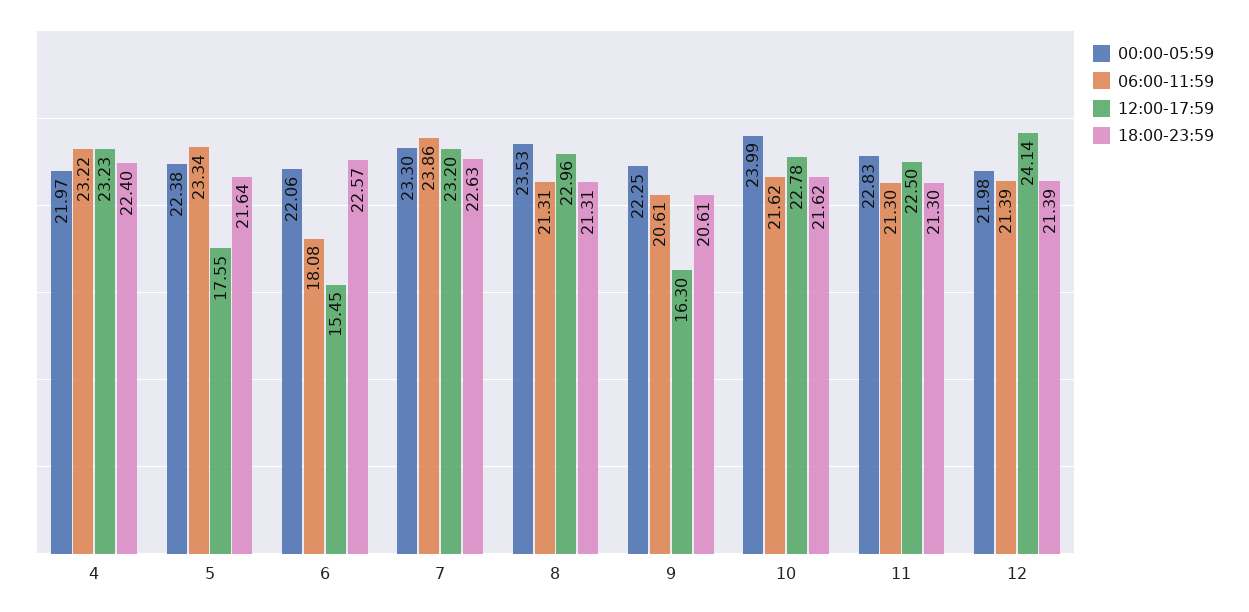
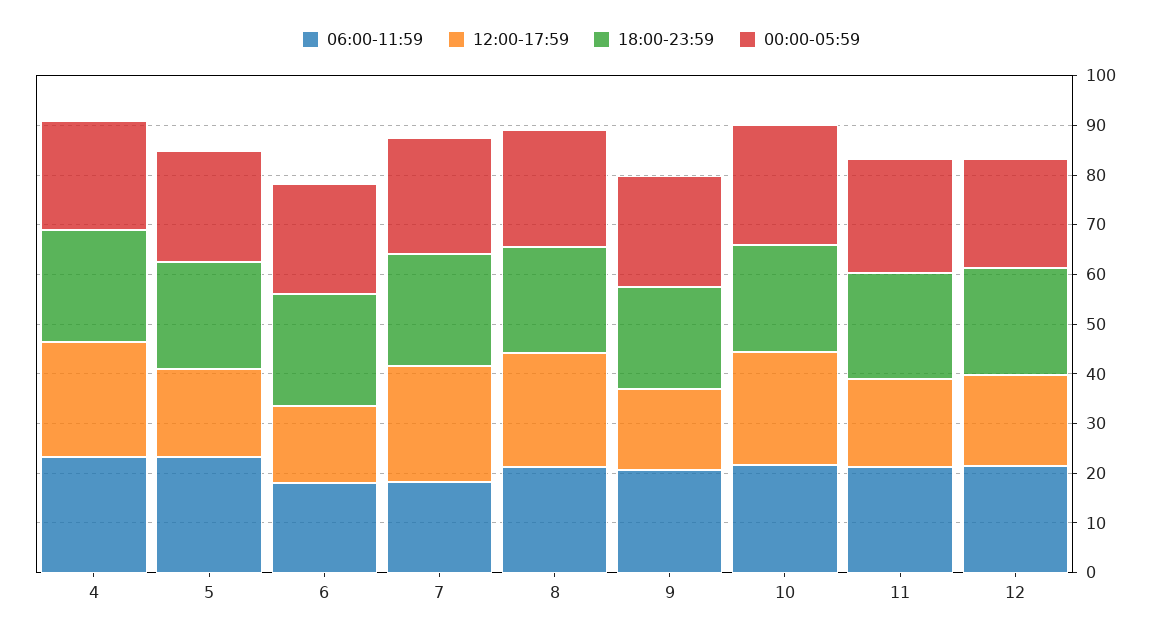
  {
    "00:00-05:59": {
      "4": 21.97,
      "5": 22.38,
      "6": 22.06,
      "7": 23.3,
      "8": 23.53,
      "9": 22.25,
      "10": 23.99,
      "11": 22.83,
      "12": 21.98
    },
    "06:00-11:59": {
      "4": 23.22,
      "5": 23.34,
      "6": 18.08,
-     "7": 23.86,
+     "7": 18,
      "8": 21.31,
      "9": 20.61,
      "10": 21.62,
      "11": 21.3,
      "12": 21.39
    },
    "12:00-17:59": {
      "4": 23.23,
      "5": 17.55,
      "6": 15.45,
      "7": 23.2,
      "8": 22.96,
      "9": 16.3,
      "10": 22.78,
-     "11": 22.5,
+     "11": 18,
-     "12": 24.14
+     "12": 18
    },
    "18:00-23:59": {
      "4": 22.4,
      "5": 21.64,
      "6": 22.57,
      "7": 22.63,
      "8": 21.31,
      "9": 20.61,
      "10": 21.62,
      "11": 21.3,
      "12": 21.39
    }
  }

